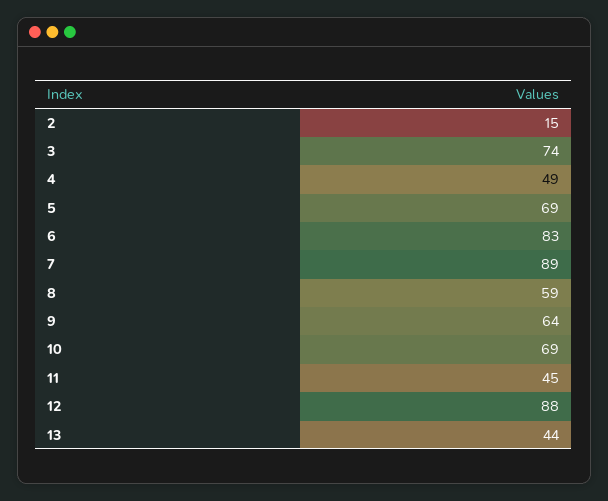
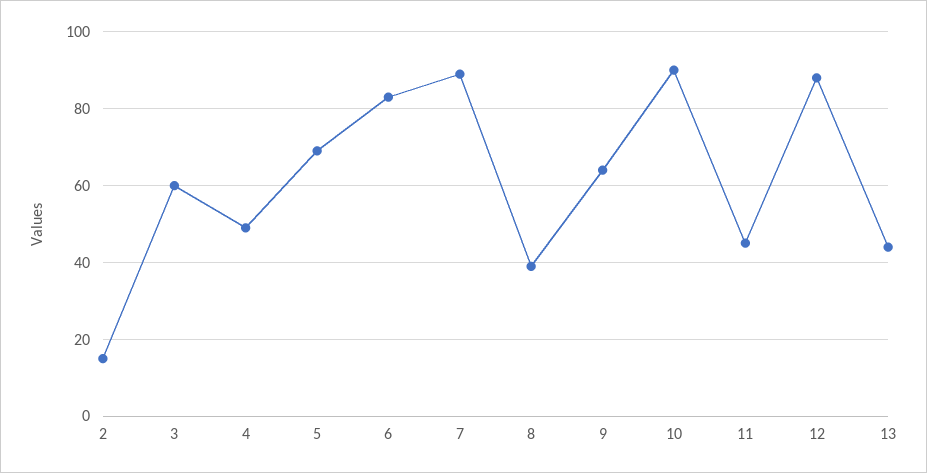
  {
    "2": 15,
-   "3": 74,
+   "3": 60,
    "4": 49,
    "5": 69,
    "6": 83,
    "7": 89,
-   "8": 59,
+   "8": 40,
    "9": 64,
-   "10": 69,
+   "10": 90,
    "11": 45,
    "12": 88,
    "13": 44
  }

